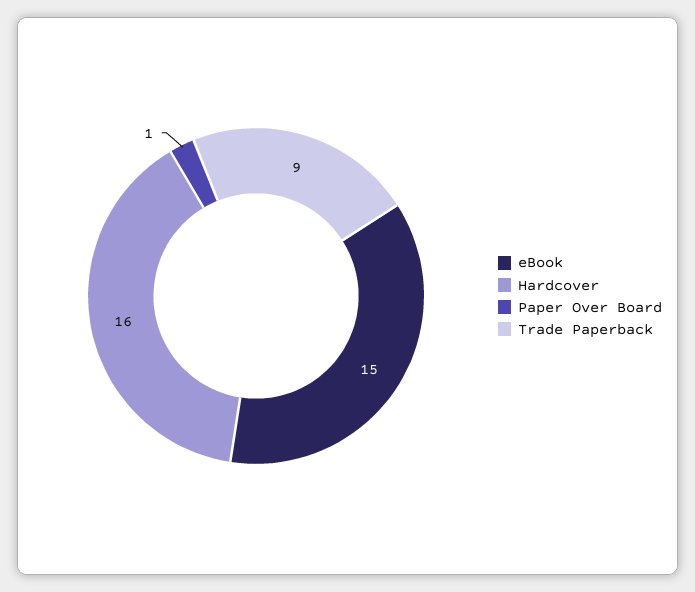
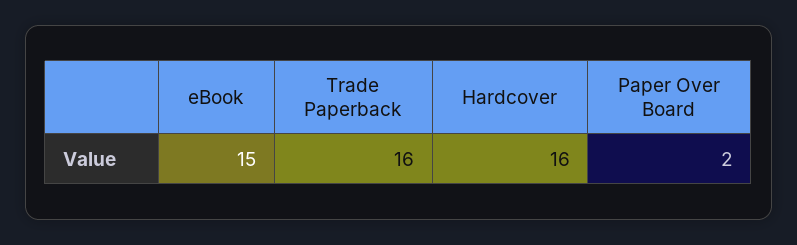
  {
    "eBook": 15,
    "Hardcover": 16,
-   "Paper Over Board": 1,
+   "Paper Over Board": 2,
-   "Trade Paperback": 9
+   "Trade Paperback": 16
  }

